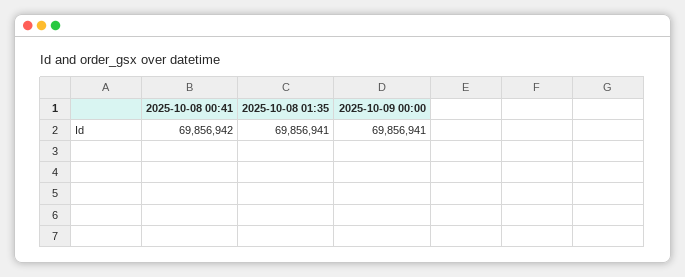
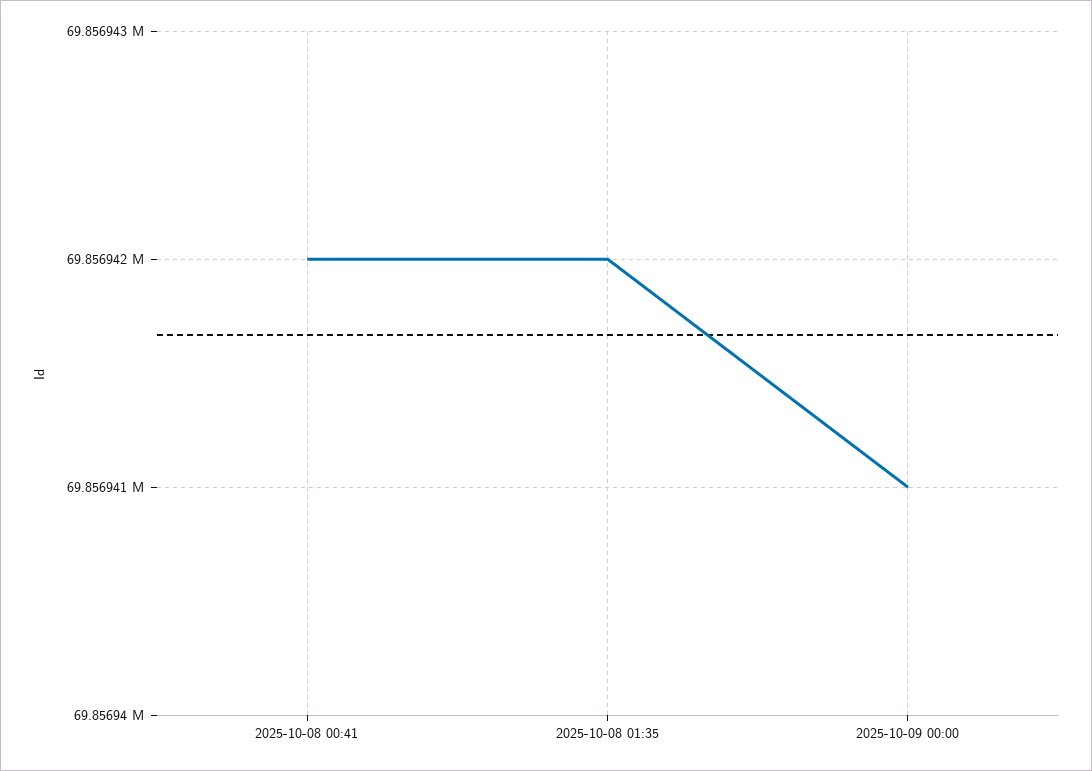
  {
    "2025-10-08 00:41": 69856942,
-   "2025-10-08 01:35": 69856941,
+   "2025-10-08 01:35": 69856942,
    "2025-10-09 00:00": 69856941
  }

